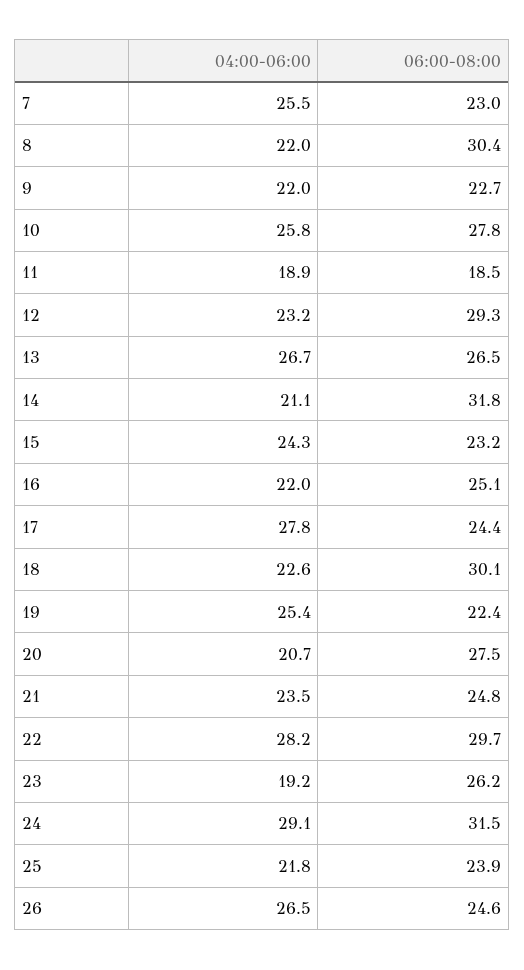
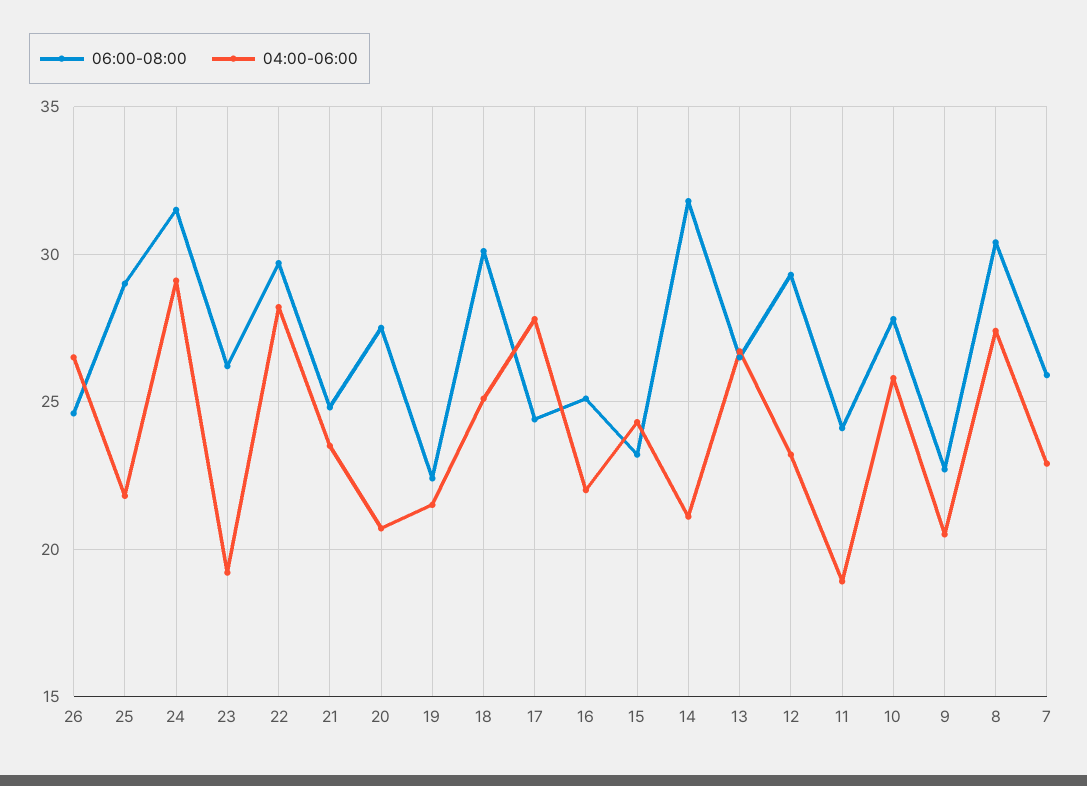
  {
    "04:00-06:00": {
-     "7": 25.5,
+     "7": 23,
-     "8": 22,
+     "8": 27.5,
-     "9": 22,
+     "9": 20.5,
      "10": 25.8,
      "11": 18.9,
      "12": 23.2,
      "13": 26.7,
      "14": 21.1,
      "15": 24.3,
      "16": 22,
      "17": 27.8,
-     "18": 22.6,
+     "18": 25,
-     "19": 25.4,
+     "19": 21.5,
      "20": 20.7,
      "21": 23.5,
      "22": 28.2,
      "23": 19.2,
      "24": 29.1,
      "25": 21.8,
      "26": 26.5
    },
    "06:00-08:00": {
-     "7": 23,
+     "7": 26,
      "8": 30.4,
      "9": 22.7,
      "10": 27.8,
-     "11": 18.5,
+     "11": 24,
      "12": 29.3,
      "13": 26.5,
      "14": 31.8,
      "15": 23.2,
      "16": 25.1,
      "17": 24.4,
      "18": 30.1,
      "19": 22.4,
      "20": 27.5,
      "21": 24.8,
      "22": 29.7,
      "23": 26.2,
      "24": 31.5,
-     "25": 23.9,
+     "25": 29,
      "26": 24.6
    }
  }

